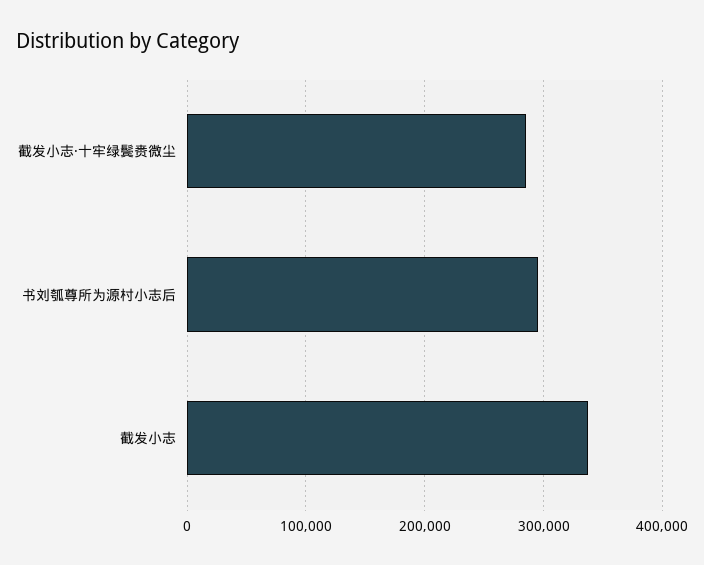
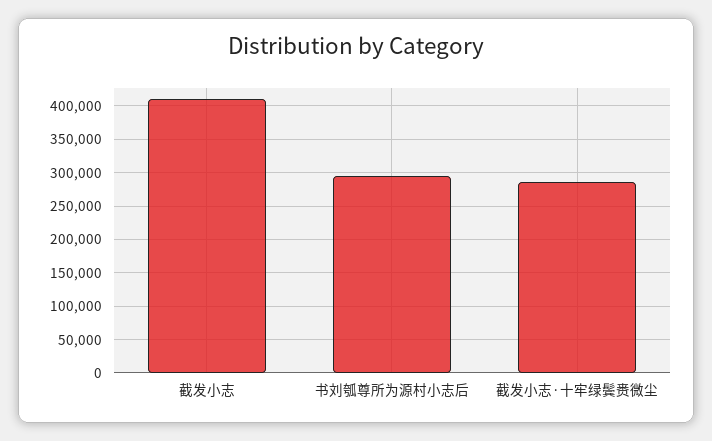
  {
    "截发小志·十牢绿鬓赉微尘": 290000,
    "书刘瓠尊所为源村小志后": 300000,
-   "截发小志": 340000
+   "截发小志": 410000
  }

